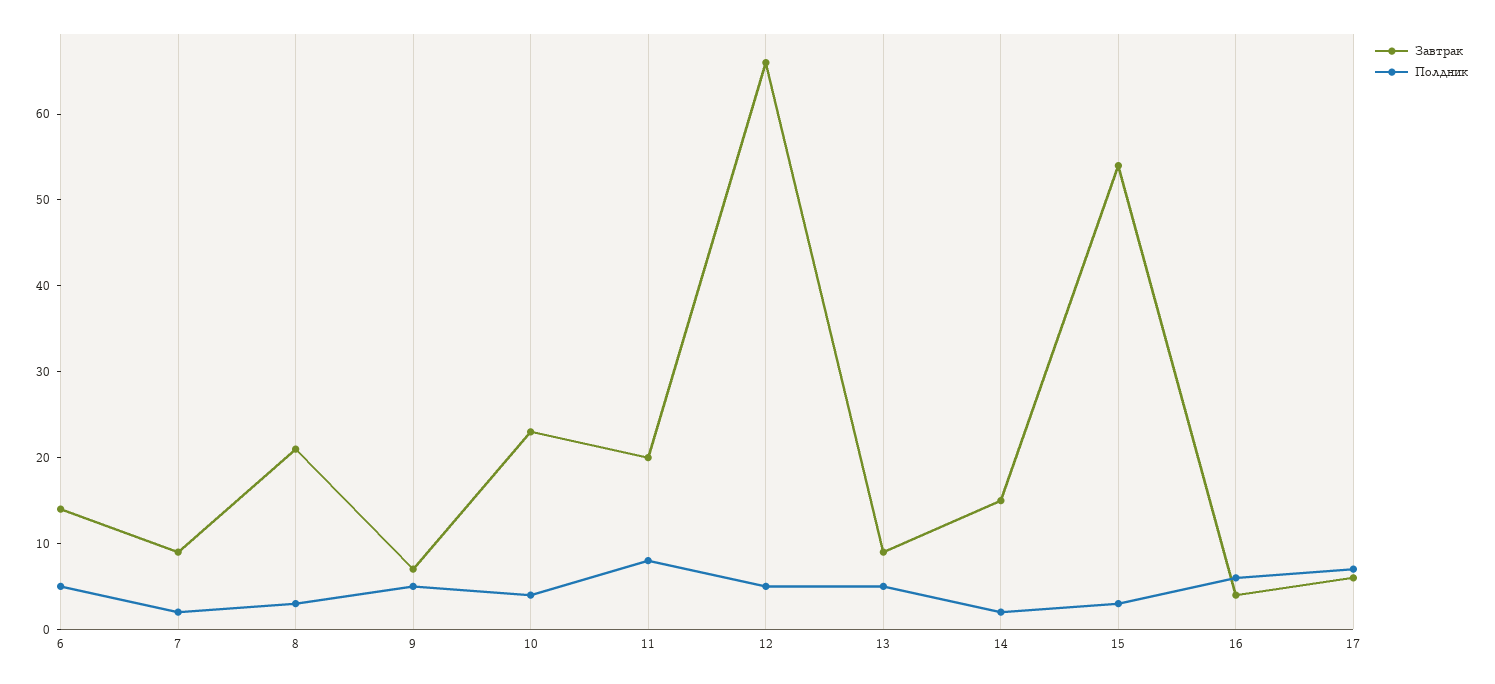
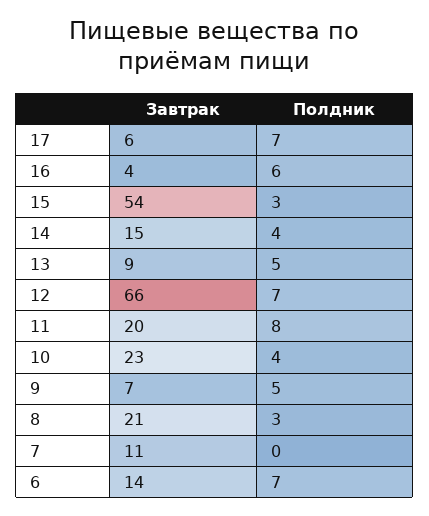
  {
    "Завтрак": {
      "6": 14,
-     "7": 9,
+     "7": 11,
      "8": 21,
      "9": 7,
      "10": 23,
      "11": 20,
      "12": 66,
      "13": 9,
      "14": 15,
      "15": 54,
      "16": 4,
      "17": 6
    },
    "Полдник": {
-     "6": 5,
+     "6": 7,
-     "7": 2,
+     "7": 0,
      "8": 3,
      "9": 5,
      "10": 4,
      "11": 8,
-     "12": 5,
+     "12": 7,
      "13": 5,
-     "14": 2,
+     "14": 4,
      "15": 3,
      "16": 6,
      "17": 7
    }
  }

